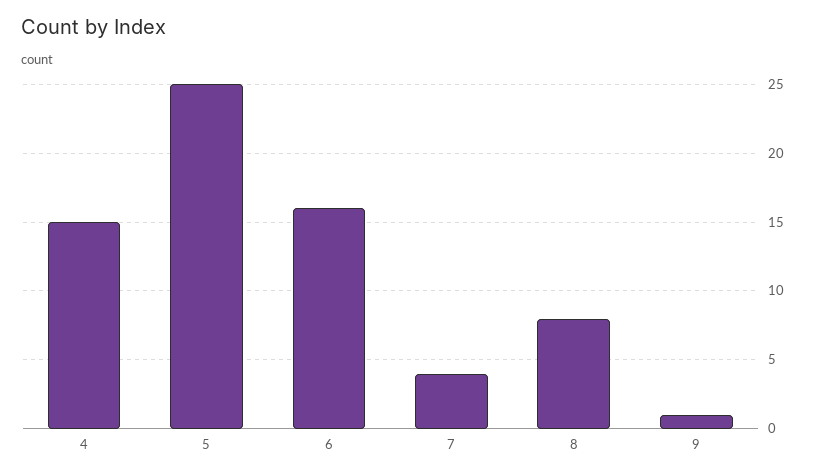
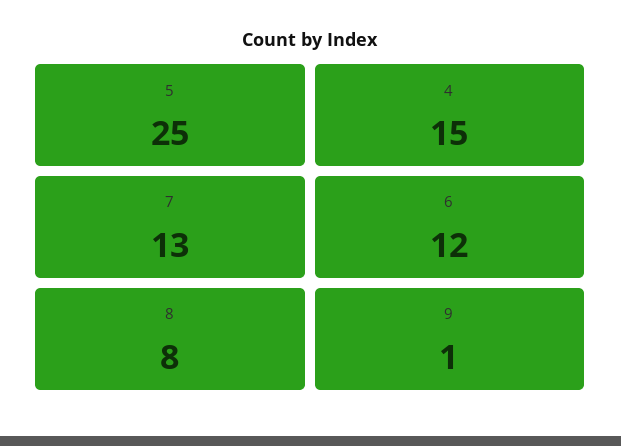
  {
    "4": 15,
    "5": 25,
-   "6": 16,
+   "6": 12,
-   "7": 4,
+   "7": 13,
    "8": 8,
    "9": 1
  }

